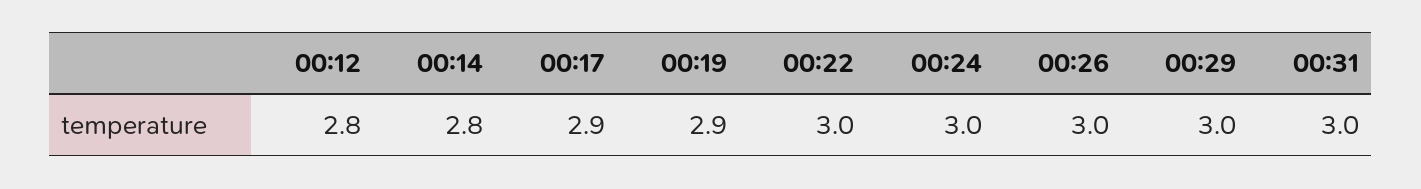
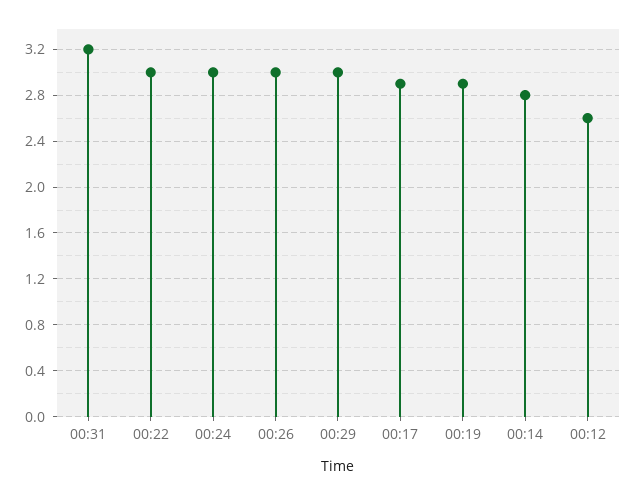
  {
-   "00:12": 2.8,
+   "00:12": 2.6,
    "00:14": 2.8,
    "00:17": 2.9,
    "00:19": 2.9,
    "00:22": 3,
    "00:24": 3,
    "00:26": 3,
    "00:29": 3,
-   "00:31": 3
+   "00:31": 3.2
  }

